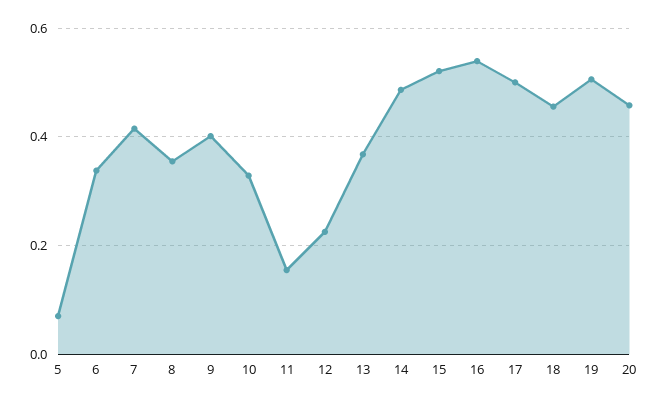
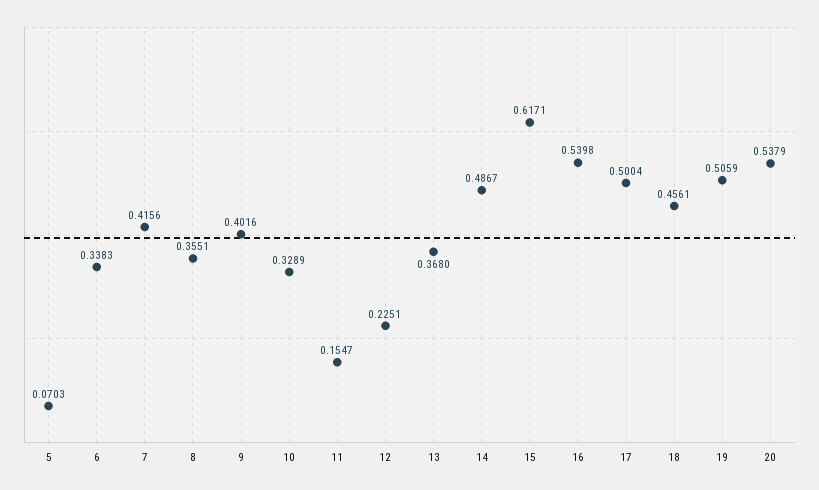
  {
    "5": 0.0703,
    "6": 0.3383,
    "7": 0.4156,
    "8": 0.3551,
    "9": 0.4016,
    "10": 0.3289,
    "11": 0.1547,
    "12": 0.2251,
    "13": 0.368,
    "14": 0.4867,
-   "15": 0.52,
+   "15": 0.6171,
    "16": 0.5398,
    "17": 0.5004,
    "18": 0.4561,
    "19": 0.5059,
-   "20": 0.46
+   "20": 0.5379
  }

